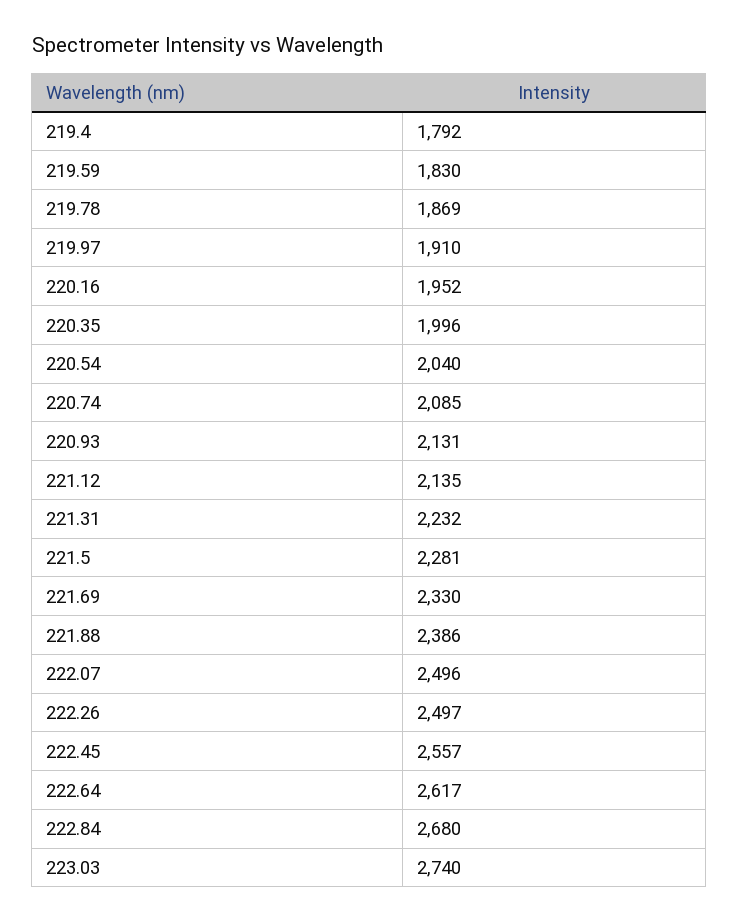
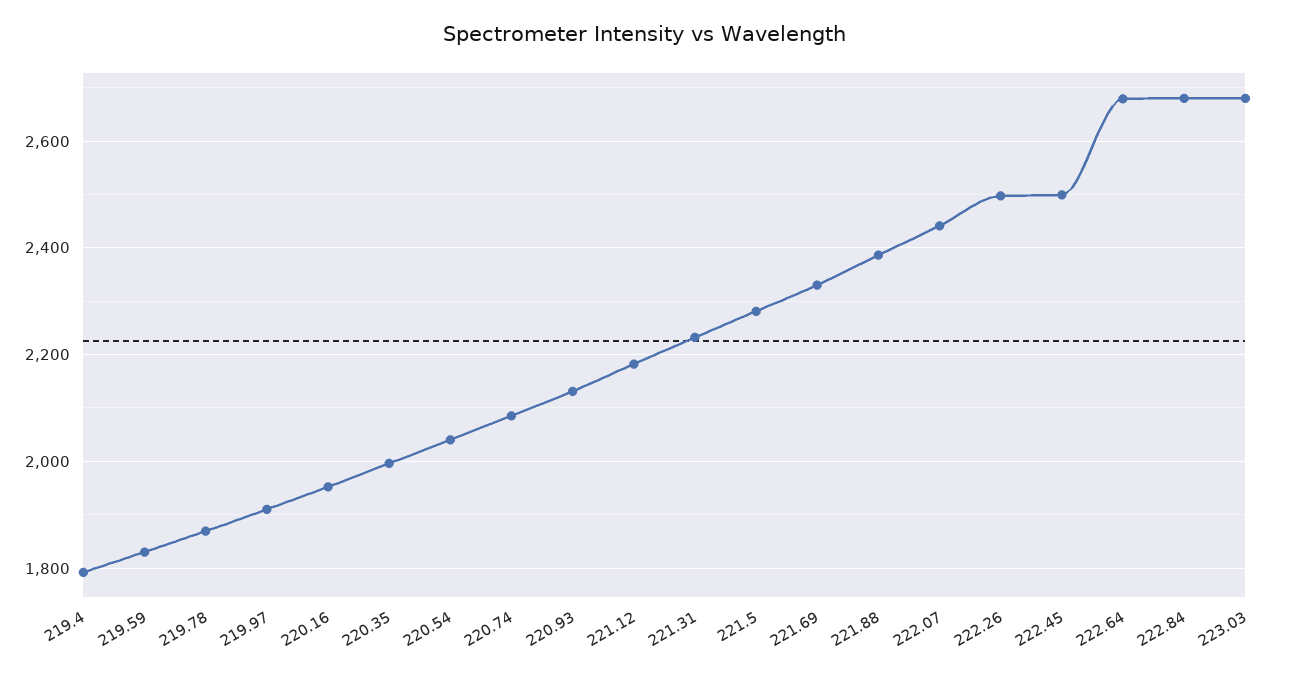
  {
    "219.4": 1792,
    "219.59": 1830,
    "219.78": 1869,
    "219.97": 1910,
    "220.16": 1952,
    "220.35": 1996,
    "220.54": 2040,
    "220.74": 2085,
    "220.93": 2131,
-   "221.12": 2135,
+   "221.12": 2180,
    "221.31": 2232,
    "221.5": 2281,
    "221.69": 2330,
    "221.88": 2386,
-   "222.07": 2496,
+   "222.07": 2440,
    "222.26": 2497,
-   "222.45": 2557,
+   "222.45": 2500,
-   "222.64": 2617,
+   "222.64": 2680,
    "222.84": 2680,
-   "223.03": 2740
+   "223.03": 2680
  }

